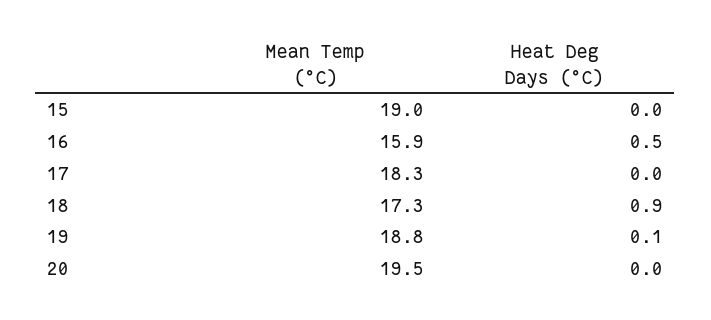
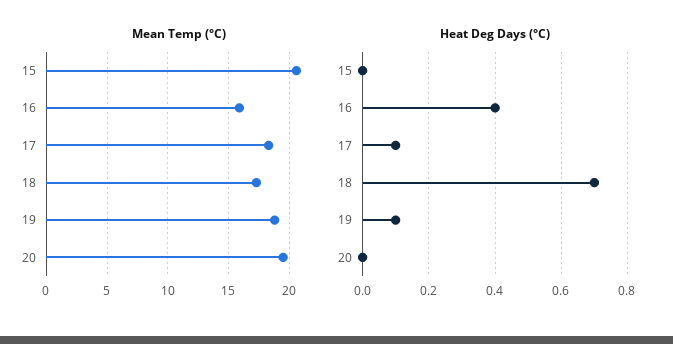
  {
    "Mean Temp (°C)": {
-     "15": 19,
+     "15": 20.5,
      "16": 15.9,
      "17": 18.3,
      "18": 17.3,
      "19": 18.8,
      "20": 19.5
    },
    "Heat Deg Days (°C)": {
      "15": 0,
-     "16": 0.5,
+     "16": 0.4,
-     "17": 0,
+     "17": 0.1,
-     "18": 0.9,
+     "18": 0.7,
      "19": 0.1,
      "20": 0
    }
  }

